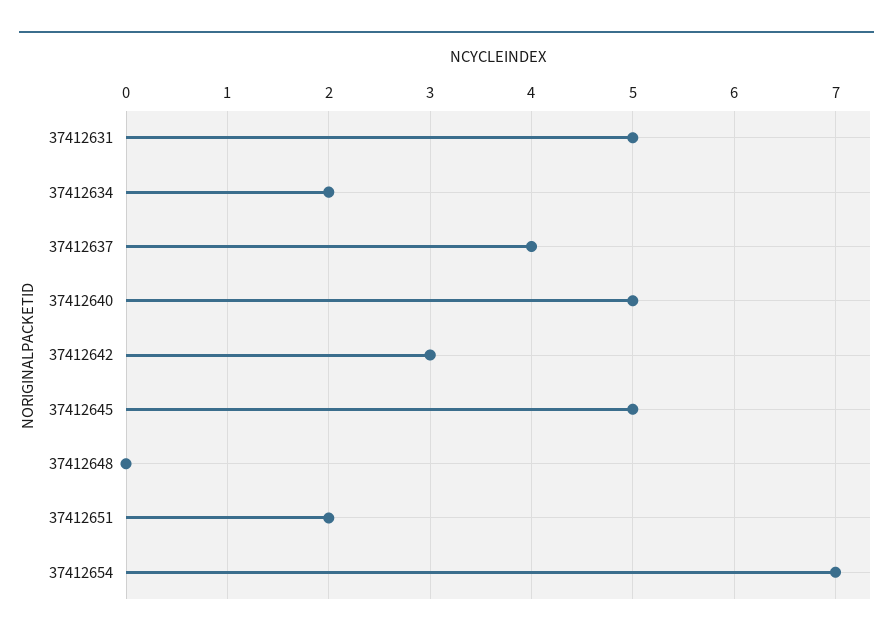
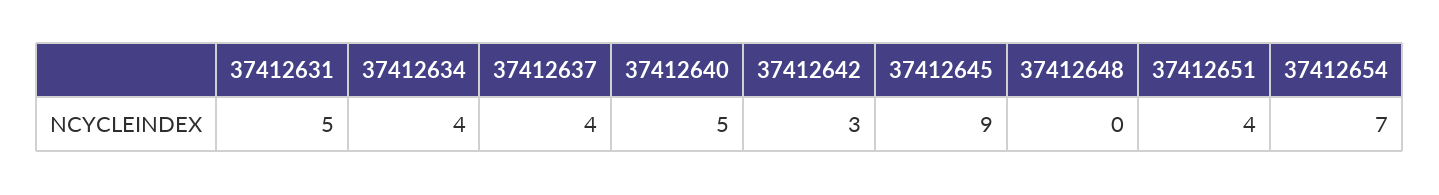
  {
    "37412631": 5,
-   "37412634": 2,
+   "37412634": 4,
    "37412637": 4,
    "37412640": 5,
    "37412642": 3,
-   "37412645": 5,
+   "37412645": 9,
    "37412648": 0,
-   "37412651": 2,
+   "37412651": 4,
    "37412654": 7
  }

